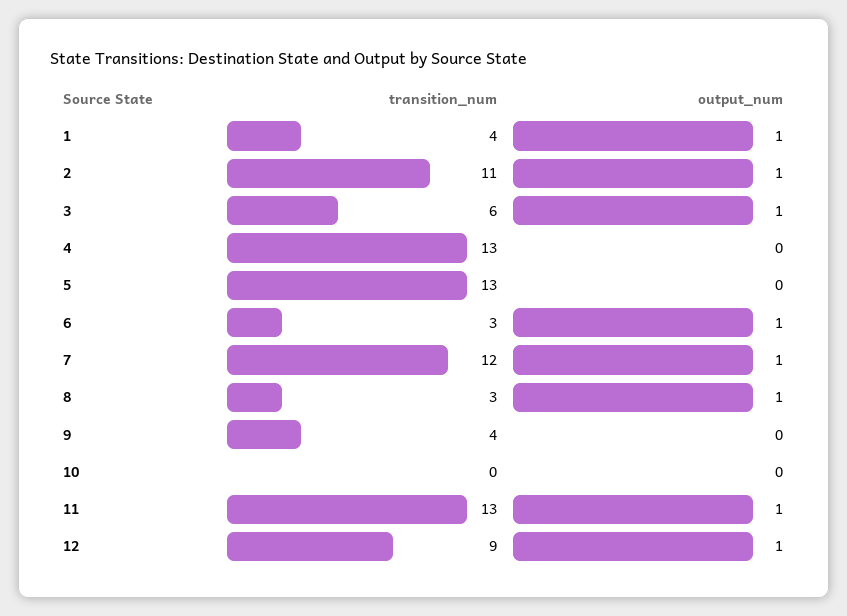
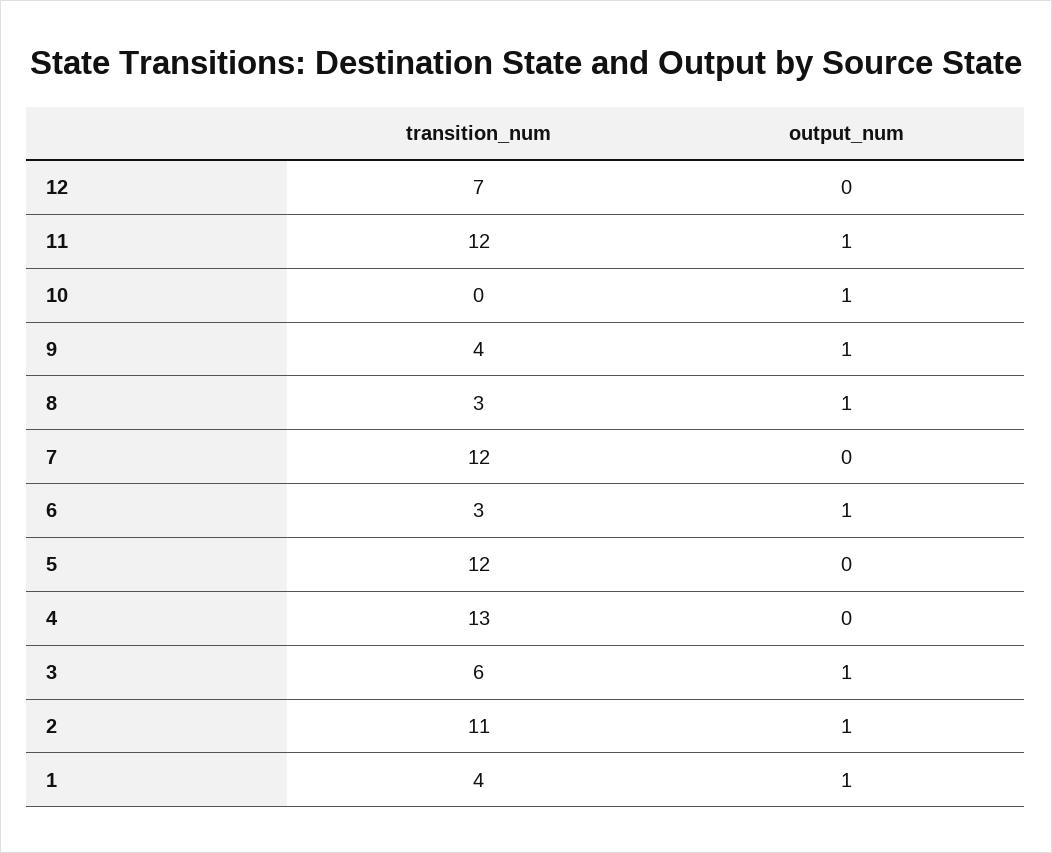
  {
    "transition_num": {
      "1": 4,
      "2": 11,
      "3": 6,
      "4": 13,
-     "5": 13,
+     "5": 12,
      "6": 3,
      "7": 12,
      "8": 3,
      "9": 4,
      "10": 0,
-     "11": 13,
+     "11": 12,
-     "12": 9
+     "12": 7
    },
    "output_num": {
      "1": 1,
      "2": 1,
      "3": 1,
      "4": 0,
      "5": 0,
      "6": 1,
-     "7": 1,
+     "7": 0,
      "8": 1,
-     "9": 0,
+     "9": 1,
-     "10": 0,
+     "10": 1,
      "11": 1,
-     "12": 1
+     "12": 0
    }
  }

